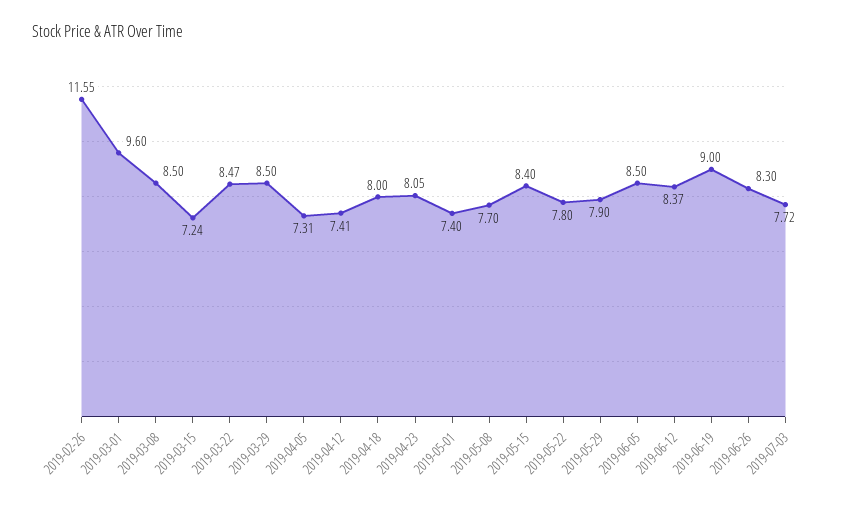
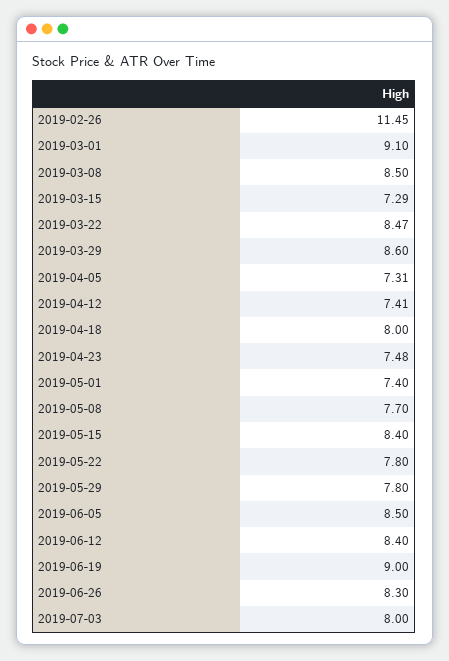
  {
-   "2019-02-26": 11.55,
+   "2019-02-26": 11.45,
-   "2019-03-01": 9.6,
+   "2019-03-01": 9.1,
    "2019-03-08": 8.5,
-   "2019-03-15": 7.24,
+   "2019-03-15": 7.29,
    "2019-03-22": 8.47,
-   "2019-03-29": 8.5,
+   "2019-03-29": 8.6,
    "2019-04-05": 7.31,
    "2019-04-12": 7.41,
    "2019-04-18": 8,
-   "2019-04-23": 8.05,
+   "2019-04-23": 7.48,
    "2019-05-01": 7.4,
    "2019-05-08": 7.7,
    "2019-05-15": 8.4,
    "2019-05-22": 7.8,
-   "2019-05-29": 7.9,
+   "2019-05-29": 7.8,
    "2019-06-05": 8.5,
-   "2019-06-12": 8.37,
+   "2019-06-12": 8.4,
    "2019-06-19": 9,
    "2019-06-26": 8.3,
-   "2019-07-03": 7.72
+   "2019-07-03": 8
  }

